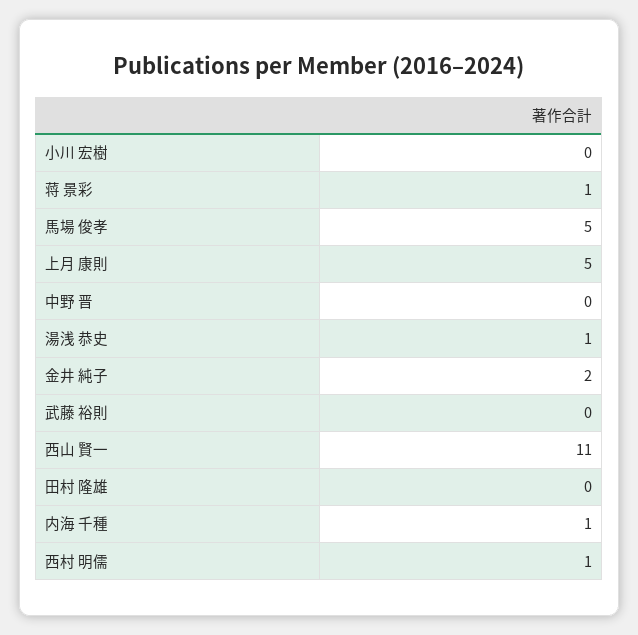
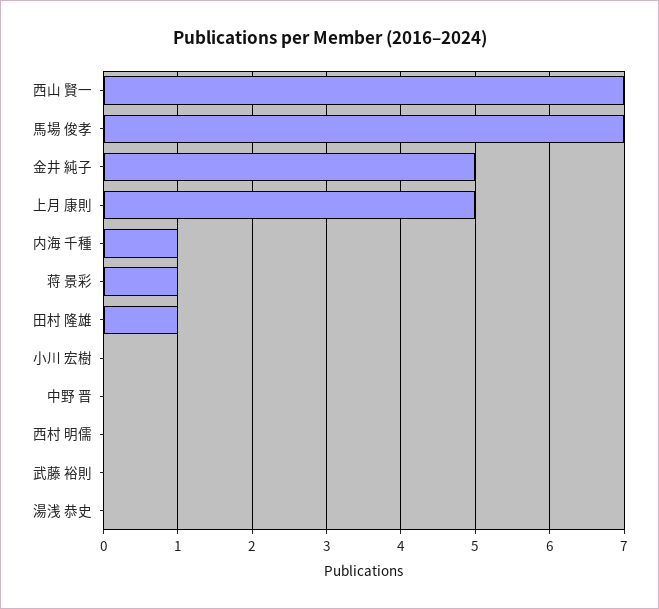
  {
    "小川 宏樹": 0,
    "蒋 景彩": 1,
-   "馬場 俊孝": 5,
+   "馬場 俊孝": 7,
    "上月 康則": 5,
    "中野 晋": 0,
-   "湯浅 恭史": 1,
+   "湯浅 恭史": 0,
-   "金井 純子": 2,
+   "金井 純子": 5,
    "武藤 裕則": 0,
-   "西山 賢一": 11,
+   "西山 賢一": 7,
-   "田村 隆雄": 0,
+   "田村 隆雄": 1,
    "内海 千種": 1,
-   "西村 明儒": 1
+   "西村 明儒": 0
  }

